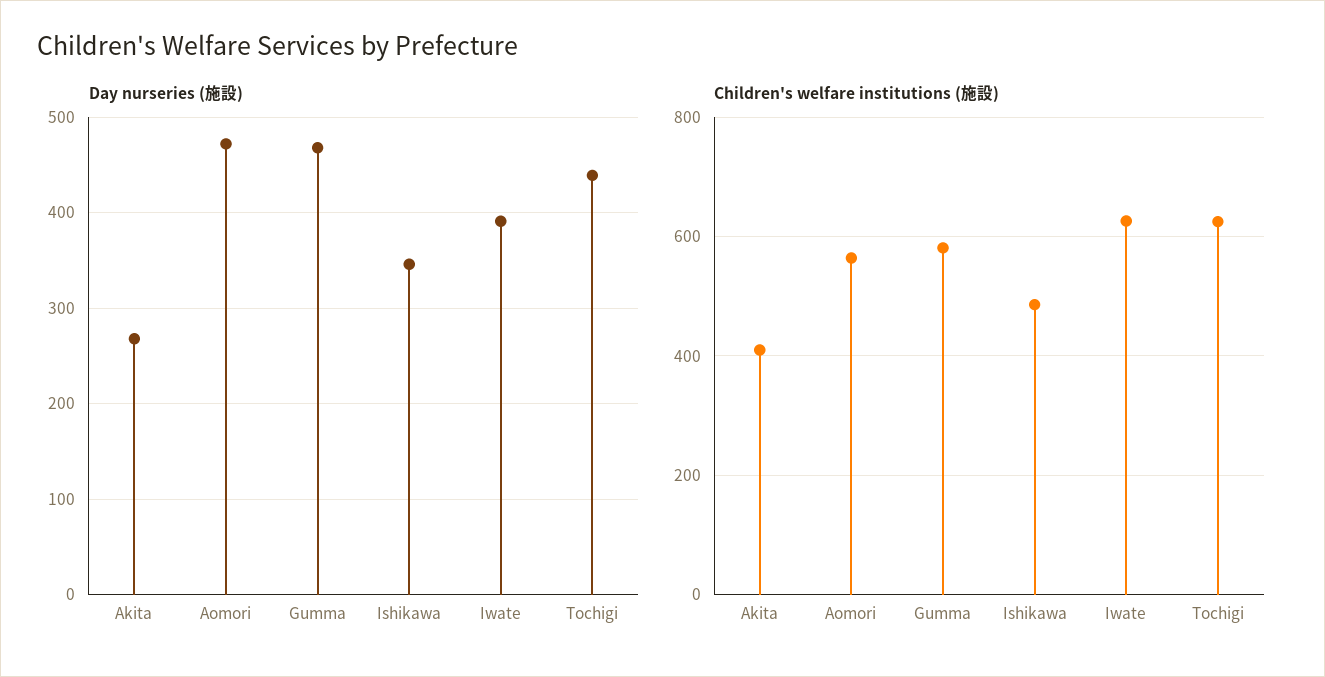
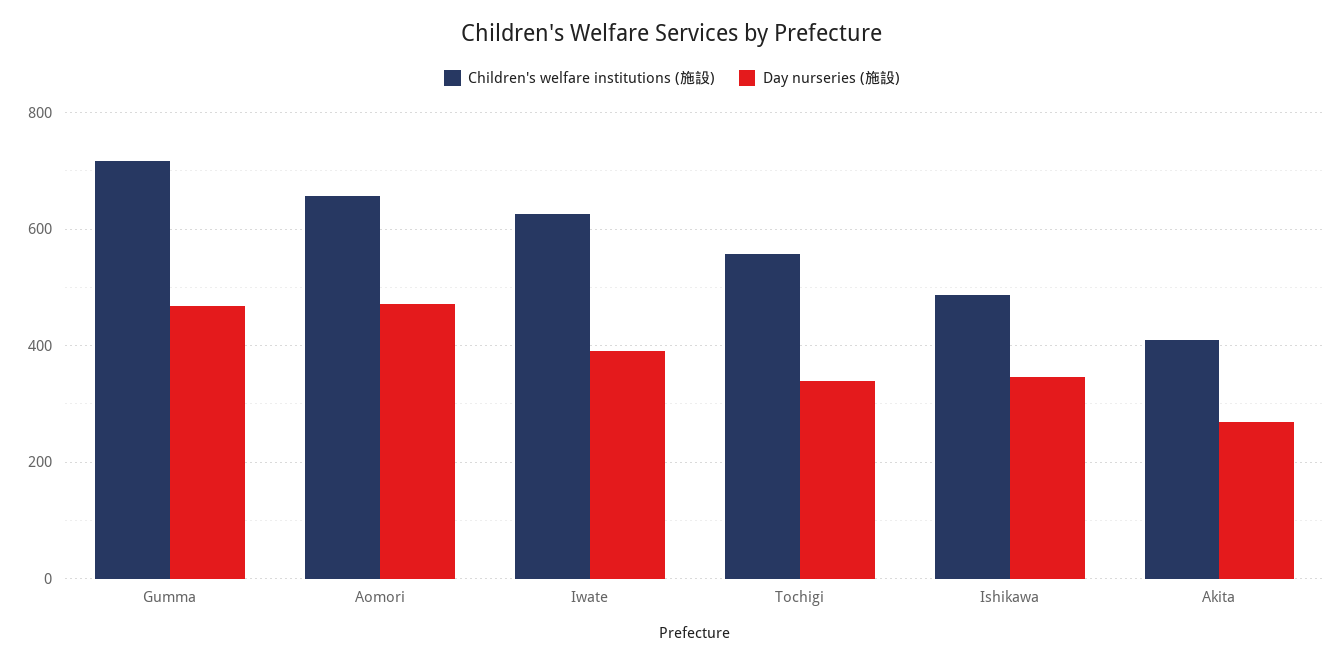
  {
    "Day nurseries (施設)": {
      "Akita": 270,
      "Aomori": 470,
      "Gumma": 470,
      "Ishikawa": 350,
      "Iwate": 390,
-     "Tochigi": 440
+     "Tochigi": 340
    },
    "Children's welfare institutions (施設)": {
      "Akita": 420,
-     "Aomori": 560,
+     "Aomori": 660,
-     "Gumma": 580,
+     "Gumma": 720,
      "Ishikawa": 480,
      "Iwate": 620,
-     "Tochigi": 620
+     "Tochigi": 560
    }
  }

